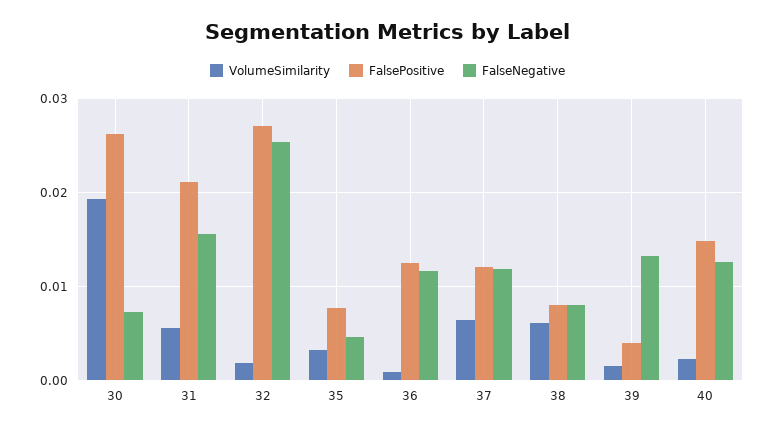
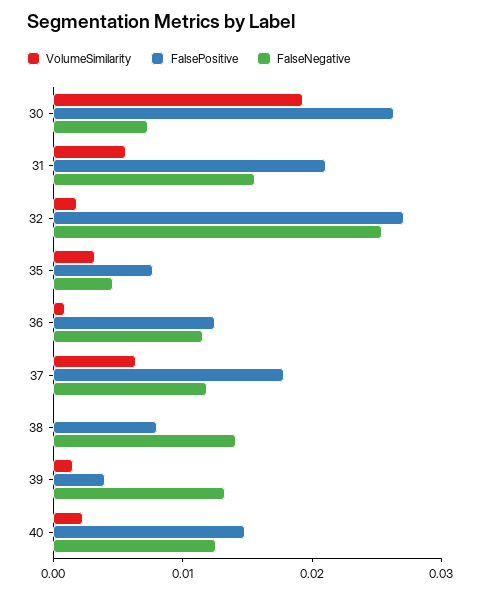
  {
    "VolumeSimilarity": {
      "30": 0.019,
      "31": 0.006,
      "32": 0.002,
      "35": 0.003,
      "36": 0.001,
      "37": 0.006,
-     "38": 0.006,
+     "38": 0,
      "39": 0.002,
      "40": 0.002
    },
    "FalsePositive": {
      "30": 0.026,
      "31": 0.021,
      "32": 0.027,
      "35": 0.008,
      "36": 0.013,
-     "37": 0.012,
+     "37": 0.018,
      "38": 0.008,
      "39": 0.004,
      "40": 0.015
    },
    "FalseNegative": {
      "30": 0.007,
      "31": 0.016,
      "32": 0.025,
      "35": 0.005,
      "36": 0.012,
      "37": 0.012,
-     "38": 0.008,
+     "38": 0.014,
      "39": 0.013,
      "40": 0.013
    }
  }

